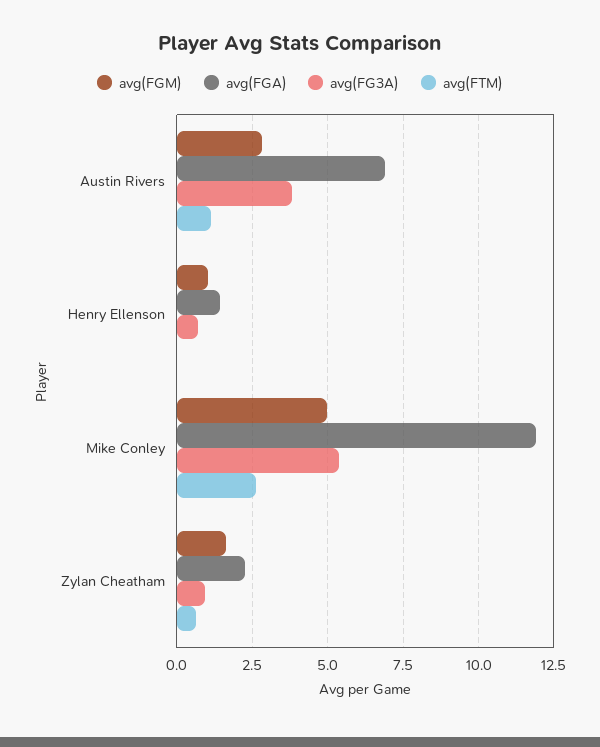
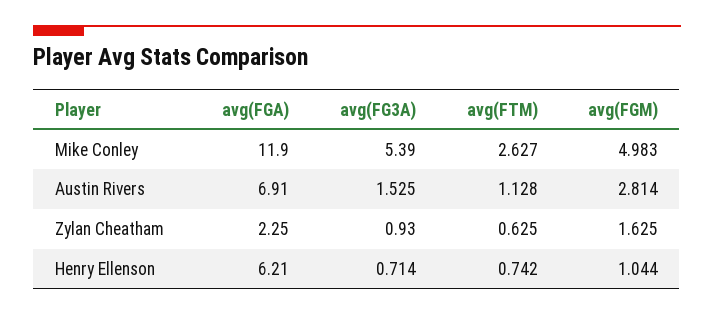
  {
    "avg(FGM)": {
      "Austin Rivers": 2.814,
      "Henry Ellenson": 1.044,
      "Mike Conley": 4.983,
      "Zylan Cheatham": 1.625
    },
    "avg(FGA)": {
      "Austin Rivers": 6.91,
-     "Henry Ellenson": 1.5,
+     "Henry Ellenson": 6.21,
      "Mike Conley": 11.9,
      "Zylan Cheatham": 2.25
    },
    "avg(FG3A)": {
-     "Austin Rivers": 3.75,
+     "Austin Rivers": 1.525,
      "Henry Ellenson": 0.714,
      "Mike Conley": 5.39,
      "Zylan Cheatham": 0.93
    },
    "avg(FTM)": {
      "Austin Rivers": 1.128,
-     "Henry Ellenson": 0,
+     "Henry Ellenson": 0.742,
      "Mike Conley": 2.627,
      "Zylan Cheatham": 0.625
    }
  }

